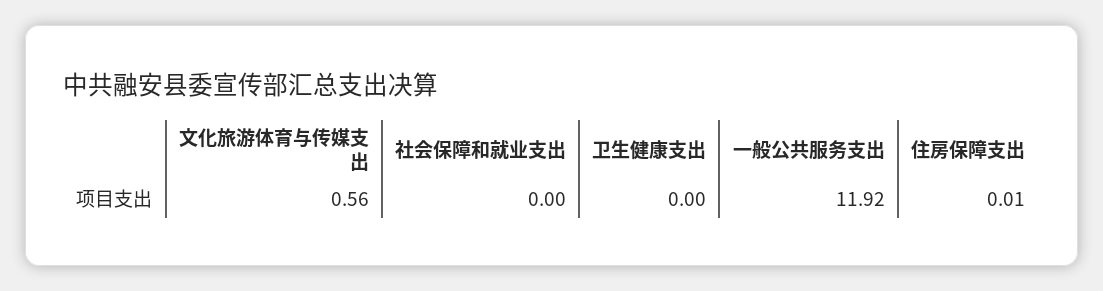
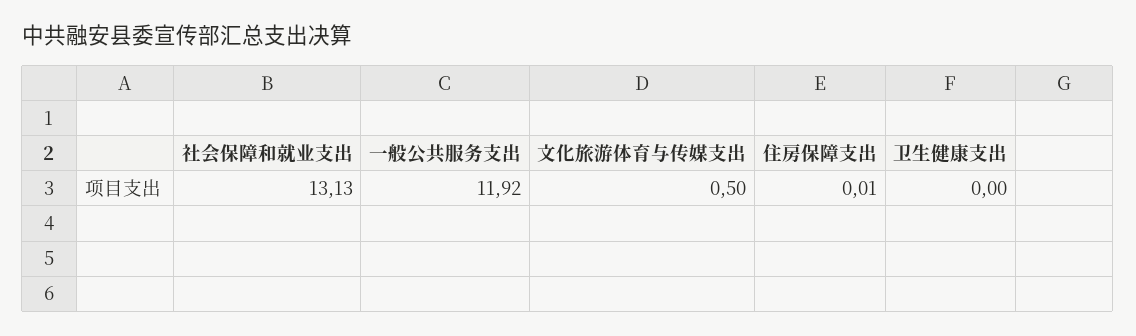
  {
-   "文化旅游体育与传媒支出": 0.56,
+   "文化旅游体育与传媒支出": 0.5,
-   "社会保障和就业支出": 0,
+   "社会保障和就业支出": 13.13,
    "卫生健康支出": 0,
    "一般公共服务支出": 11.92,
    "住房保障支出": 0.01
  }

